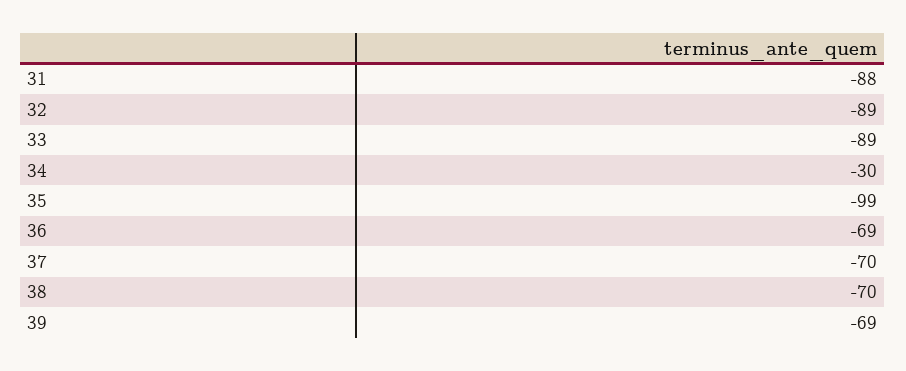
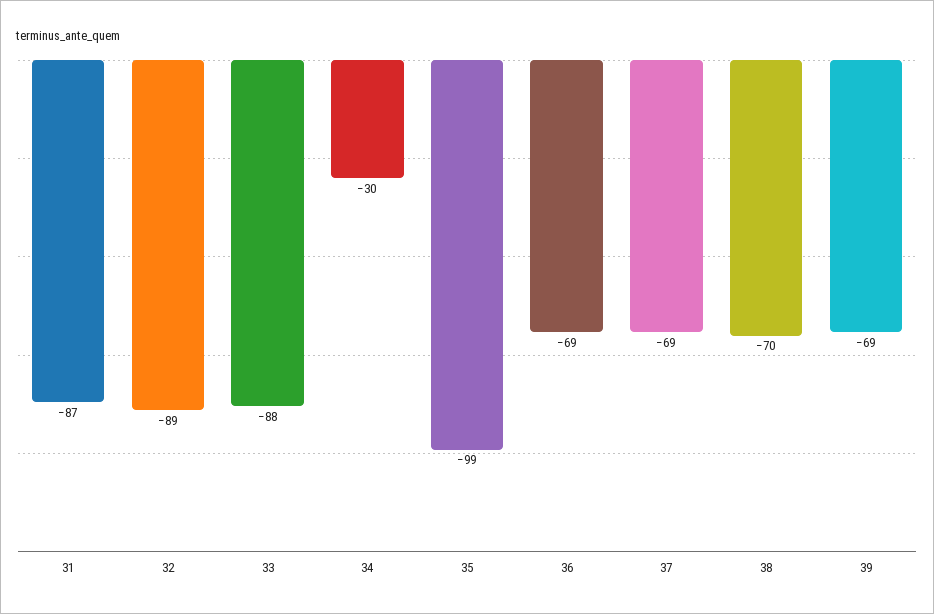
  {
-   "31": -88,
+   "31": -87,
    "32": -89,
-   "33": -89,
+   "33": -88,
    "34": -30,
    "35": -99,
    "36": -69,
-   "37": -70,
+   "37": -69,
    "38": -70,
    "39": -69
  }

